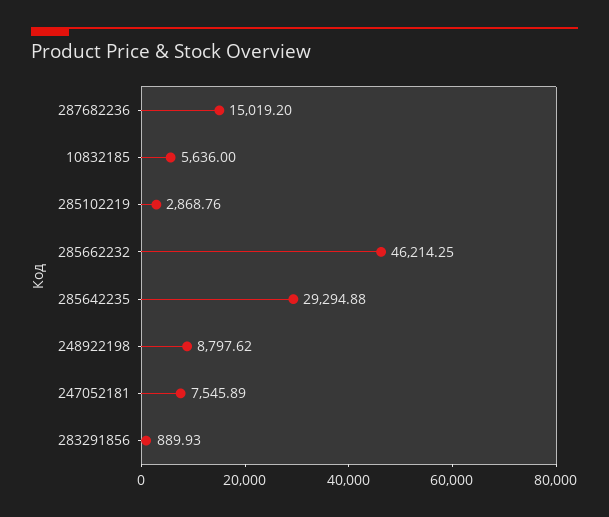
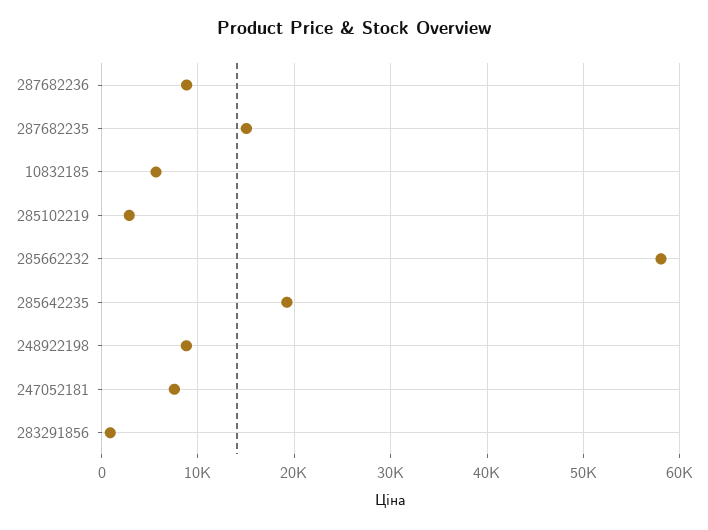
  {
-   "287682236": 15019.2,
+   "287682236": 9000,
    "10832185": 5636,
    "285102219": 2868.76,
-   "285662232": 46214.25,
+   "285662232": 58000,
-   "285642235": 29294.88,
+   "285642235": 19000,
    "248922198": 8797.62,
    "247052181": 7545.89,
-   "283291856": 889.93
+   "283291856": 889.93,
+   "287682235": 15000
  }

